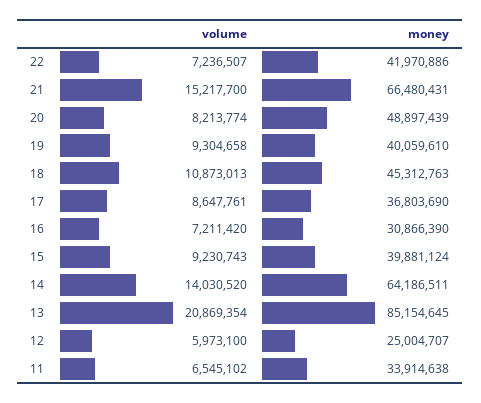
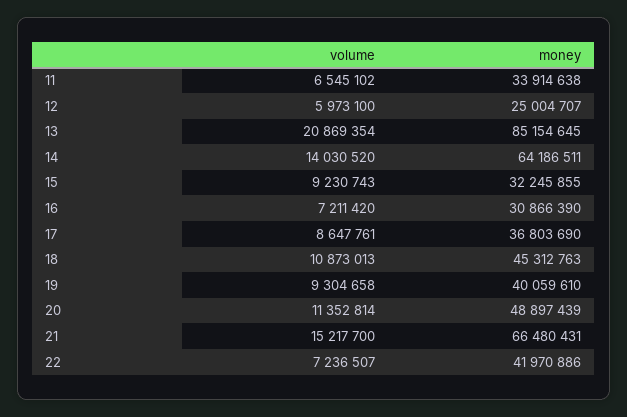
  {
    "volume": {
      "22": 7236507,
      "21": 15217700,
-     "20": 8213774,
+     "20": 11352814,
      "19": 9304658,
      "18": 10873013,
      "17": 8647761,
      "16": 7211420,
      "15": 9230743,
      "14": 14030520,
      "13": 20869354,
      "12": 5973100,
      "11": 6545102
    },
    "money": {
      "22": 41970886,
      "21": 66480431,
      "20": 48897439,
      "19": 40059610,
      "18": 45312763,
      "17": 36803690,
      "16": 30866390,
-     "15": 39881124,
+     "15": 32245855,
      "14": 64186511,
      "13": 85154645,
      "12": 25004707,
      "11": 33914638
    }
  }

